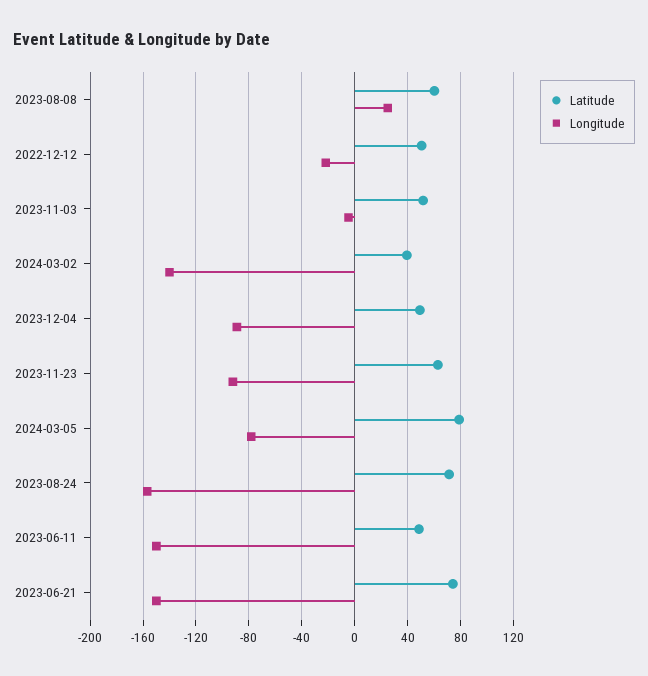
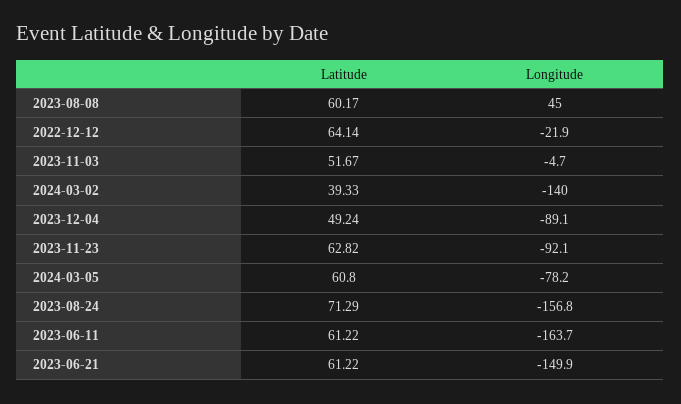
  {
    "Latitude": {
      "2023-08-08": 60.17,
-     "2022-12-12": 50,
+     "2022-12-12": 64.14,
      "2023-11-03": 51.67,
      "2024-03-02": 39.33,
      "2023-12-04": 49.24,
      "2023-11-23": 62.82,
-     "2024-03-05": 80,
+     "2024-03-05": 60.8,
      "2023-08-24": 71.29,
-     "2023-06-11": 50,
+     "2023-06-11": 61.22,
-     "2023-06-21": 75
+     "2023-06-21": 61.22
    },
    "Longitude": {
-     "2023-08-08": 25,
+     "2023-08-08": 45,
      "2022-12-12": -21.9,
      "2023-11-03": -4.7,
      "2024-03-02": -140,
      "2023-12-04": -89.1,
      "2023-11-23": -92.1,
      "2024-03-05": -78.2,
      "2023-08-24": -156.8,
-     "2023-06-11": -150,
+     "2023-06-11": -163.7,
      "2023-06-21": -149.9
    }
  }

